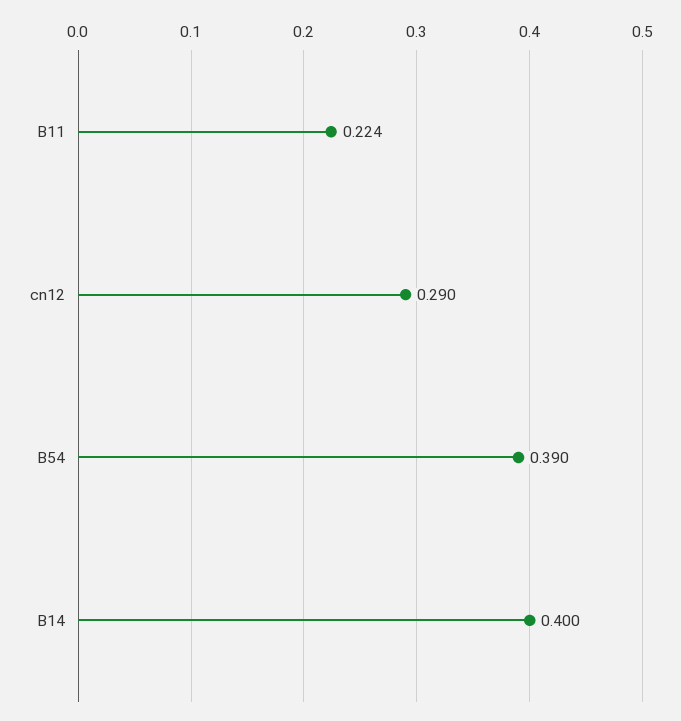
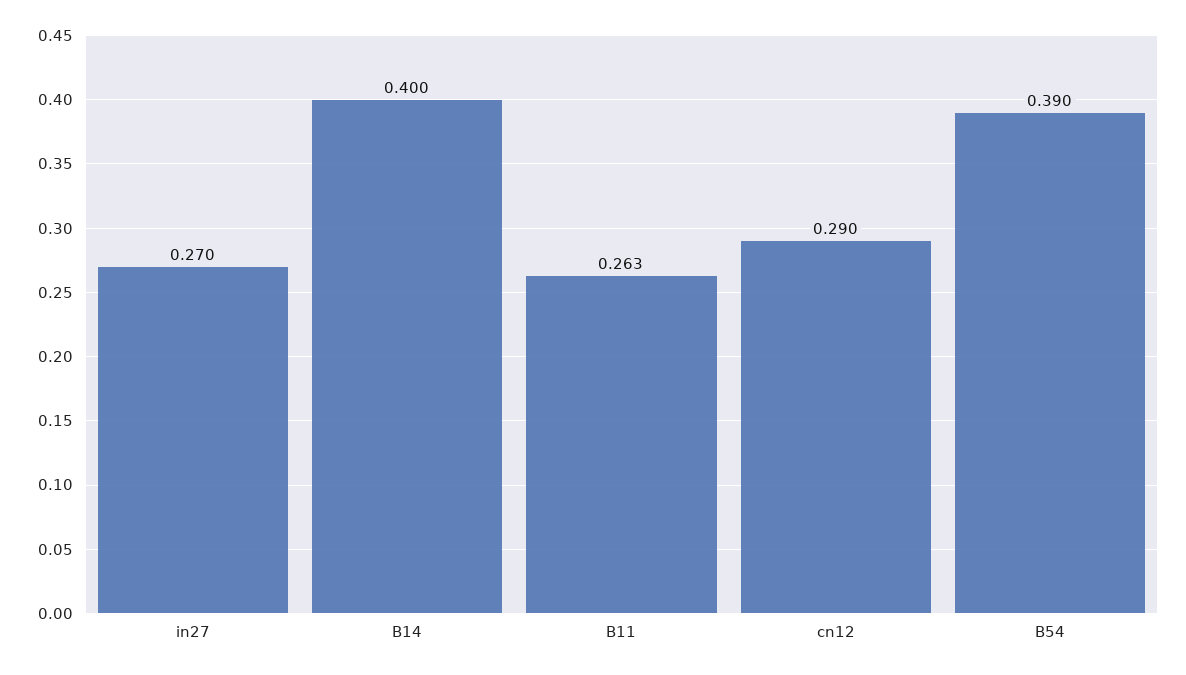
  {
-   "B11": 0.224,
+   "B11": 0.263,
    "cn12": 0.29,
    "B54": 0.39,
-   "B14": 0.4
+   "B14": 0.4,
+   "in27": 0.27
  }

